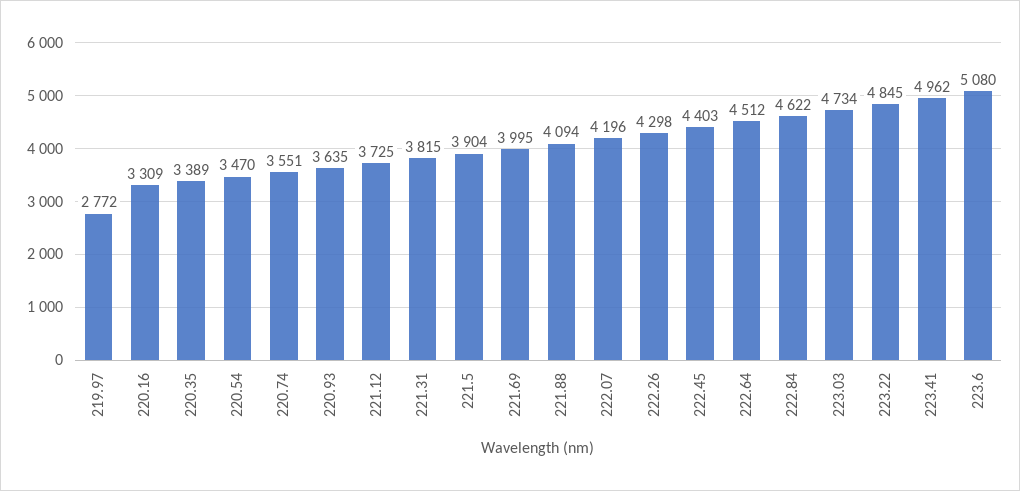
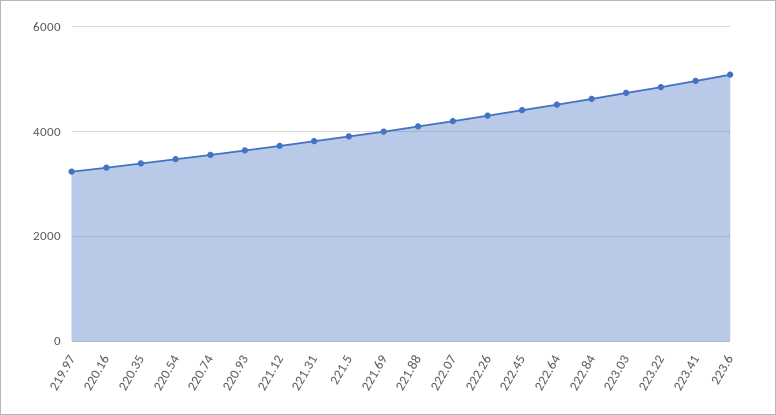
  {
-   "219.97": 2772,
+   "219.97": 3200,
    "220.16": 3309,
    "220.35": 3389,
    "220.54": 3470,
    "220.74": 3551,
    "220.93": 3635,
    "221.12": 3725,
    "221.31": 3815,
    "221.5": 3904,
    "221.69": 3995,
    "221.88": 4094,
    "222.07": 4196,
    "222.26": 4298,
    "222.45": 4403,
    "222.64": 4512,
    "222.84": 4622,
    "223.03": 4734,
    "223.22": 4845,
    "223.41": 4962,
    "223.6": 5080
  }

